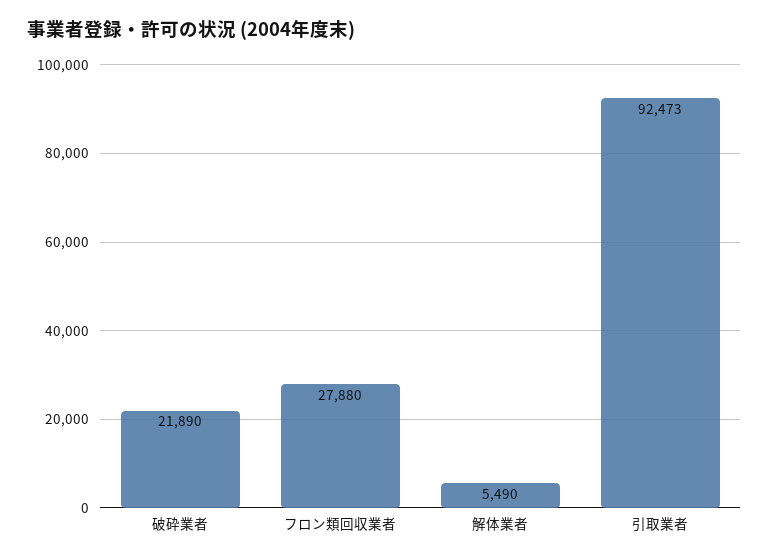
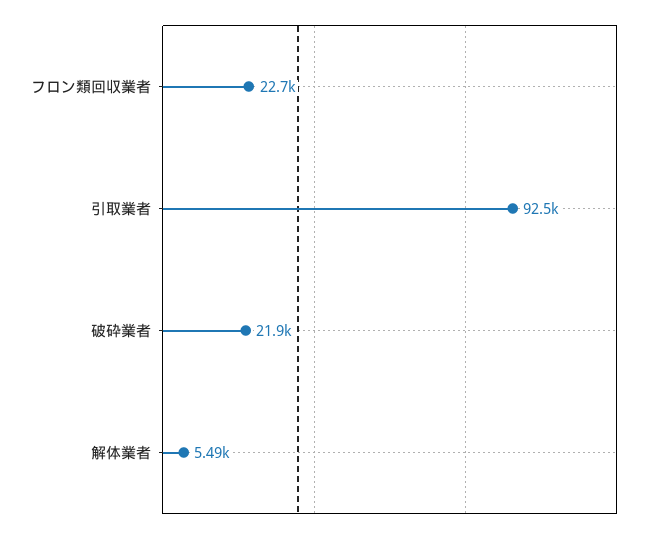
  {
    "破砕業者": 21890,
-   "フロン類回収業者": 27880,
+   "フロン類回収業者": 22700,
    "解体業者": 5490,
    "引取業者": 92473
  }

